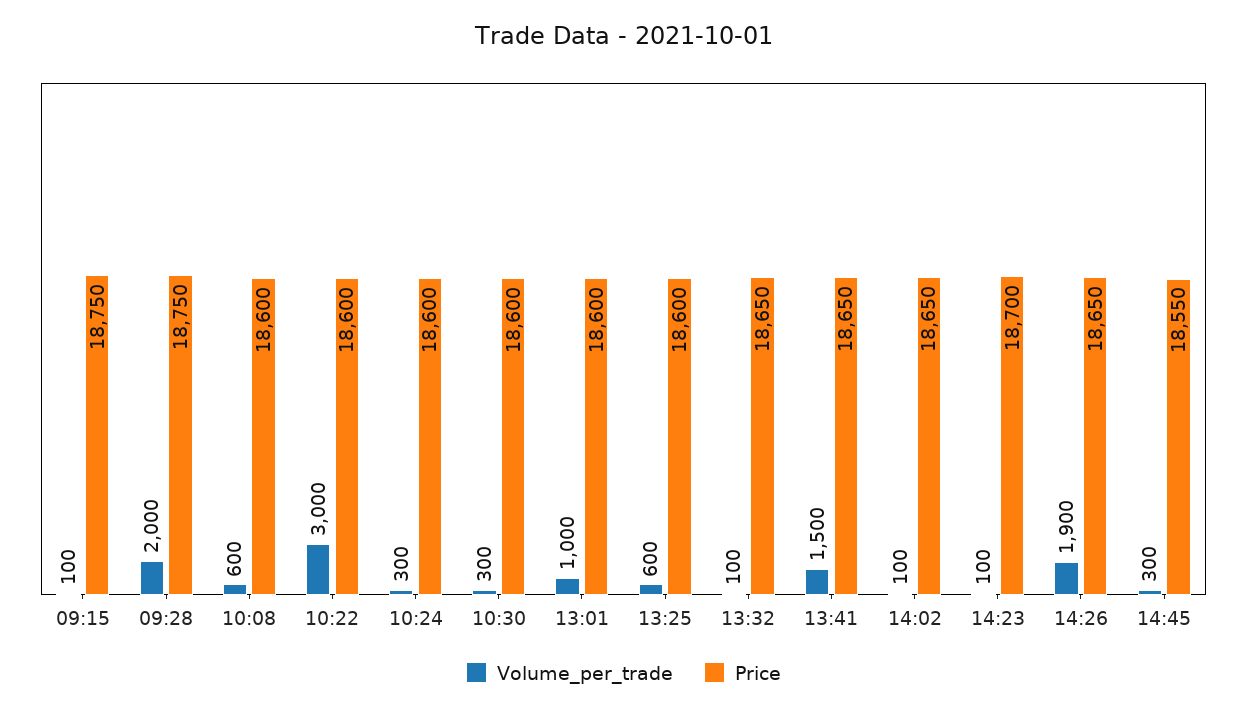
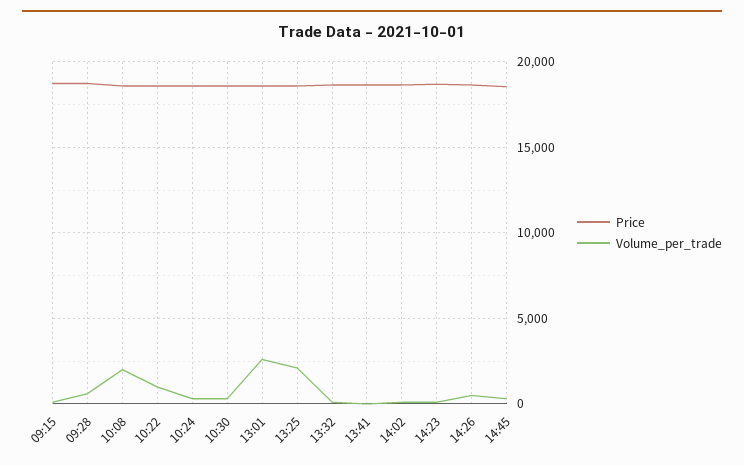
  {
    "Volume_per_trade": {
      "09:15": 100,
-     "09:28": 2000,
+     "09:28": 500,
-     "10:08": 600,
+     "10:08": 2000,
-     "10:22": 3000,
+     "10:22": 1000,
      "10:24": 300,
      "10:30": 300,
-     "13:01": 1000,
+     "13:01": 2500,
-     "13:25": 600,
+     "13:25": 2000,
      "13:32": 100,
-     "13:41": 1500,
+     "13:41": 0,
      "14:02": 100,
      "14:23": 100,
-     "14:26": 1900,
+     "14:26": 500,
      "14:45": 300
    },
    "Price": {
      "09:15": 18750,
      "09:28": 18750,
      "10:08": 18600,
      "10:22": 18600,
      "10:24": 18600,
      "10:30": 18600,
      "13:01": 18600,
      "13:25": 18600,
      "13:32": 18650,
      "13:41": 18650,
      "14:02": 18650,
      "14:23": 18700,
      "14:26": 18650,
      "14:45": 18550
    }
  }

